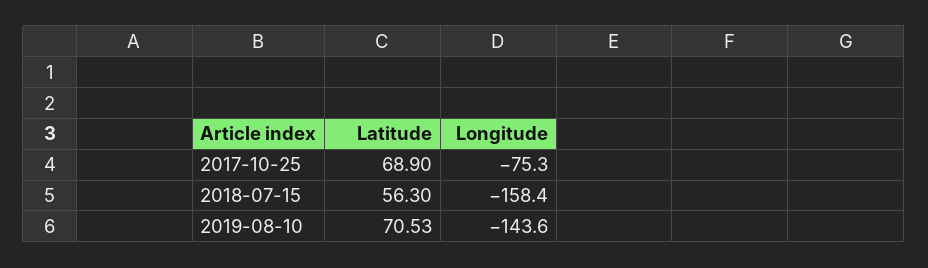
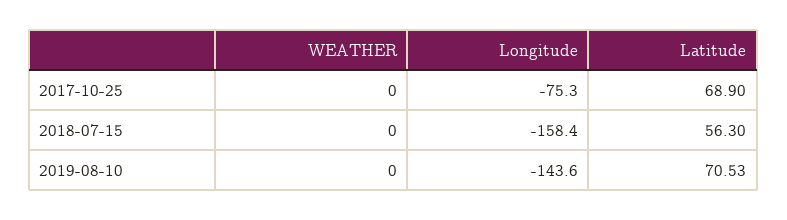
  {
    "Latitude": {
      "2017-10-25": 68.9,
      "2018-07-15": 56.3,
      "2019-08-10": 70.53
    },
    "Longitude": {
      "2017-10-25": -75.3,
      "2018-07-15": -158.4,
      "2019-08-10": -143.6
-   }
+   },
+   "WEATHER": {
+     "2017-10-25": 0,
+     "2018-07-15": 0,
+     "2019-08-10": 0
+   }
  }

